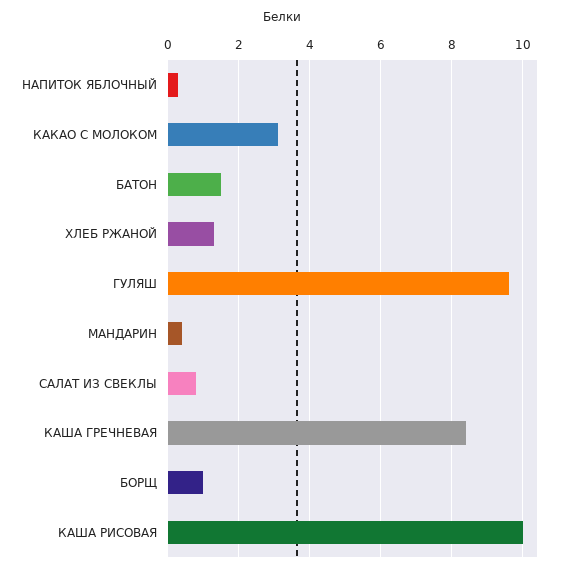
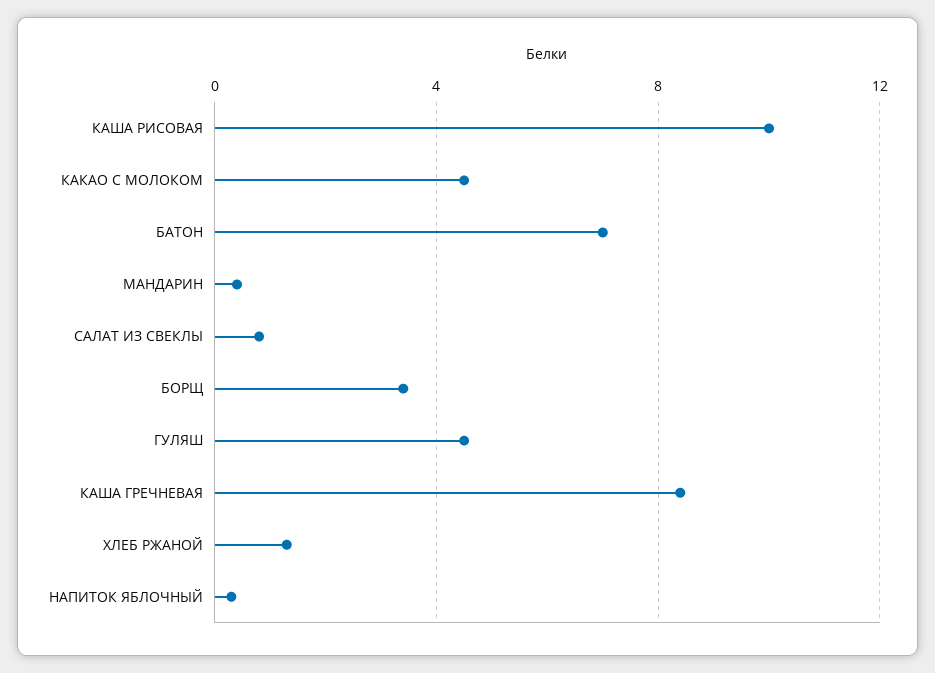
  {
    "НАПИТОК ЯБЛОЧНЫЙ": 0.5,
-   "КАКАО С МОЛОКОМ": 3,
+   "КАКАО С МОЛОКОМ": 4.5,
-   "БАТОН": 1.5,
+   "БАТОН": 7,
    "ХЛЕБ РЖАНОЙ": 1.5,
-   "ГУЛЯШ": 9.5,
+   "ГУЛЯШ": 4.5,
    "МАНДАРИН": 0.5,
    "САЛАТ ИЗ СВЕКЛЫ": 1,
    "КАША ГРЕЧНЕВАЯ": 8.5,
-   "БОРЩ": 1,
+   "БОРЩ": 3.5,
    "КАША РИСОВАЯ": 10
  }

